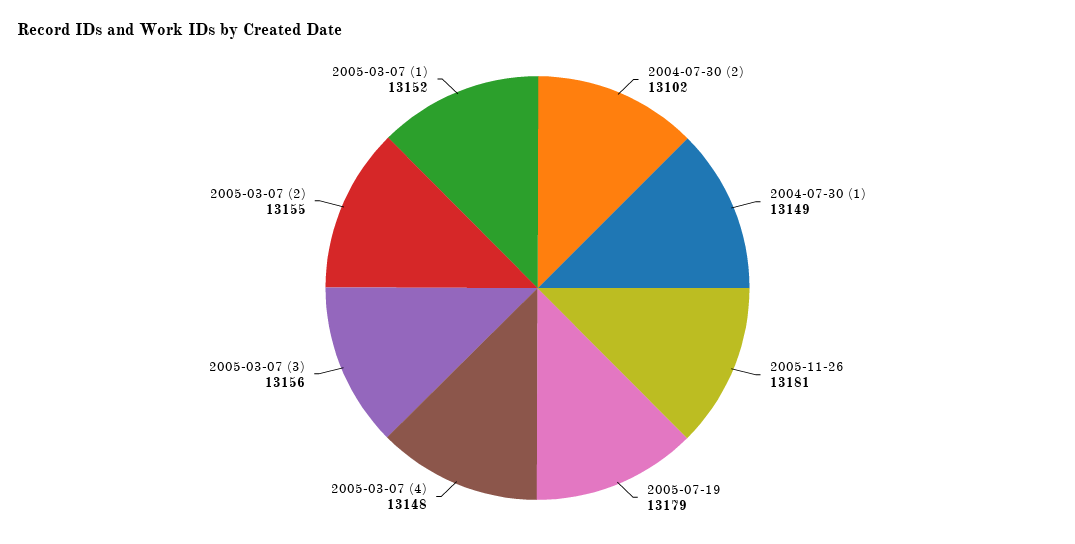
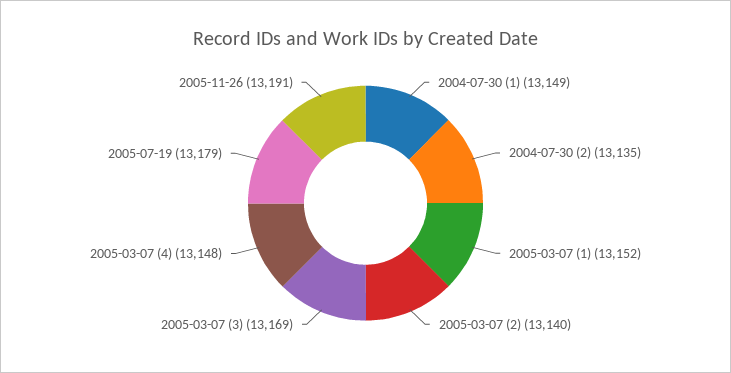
  {
-   "2004-07-30 (2)": 13102,
+   "2004-07-30 (2)": 13135,
    "2004-07-30 (1)": 13149,
-   "2005-11-26": 13181,
+   "2005-11-26": 13191,
    "2005-07-19": 13179,
    "2005-03-07 (4)": 13148,
-   "2005-03-07 (3)": 13156,
+   "2005-03-07 (3)": 13169,
-   "2005-03-07 (2)": 13155,
+   "2005-03-07 (2)": 13140,
    "2005-03-07 (1)": 13152
  }

